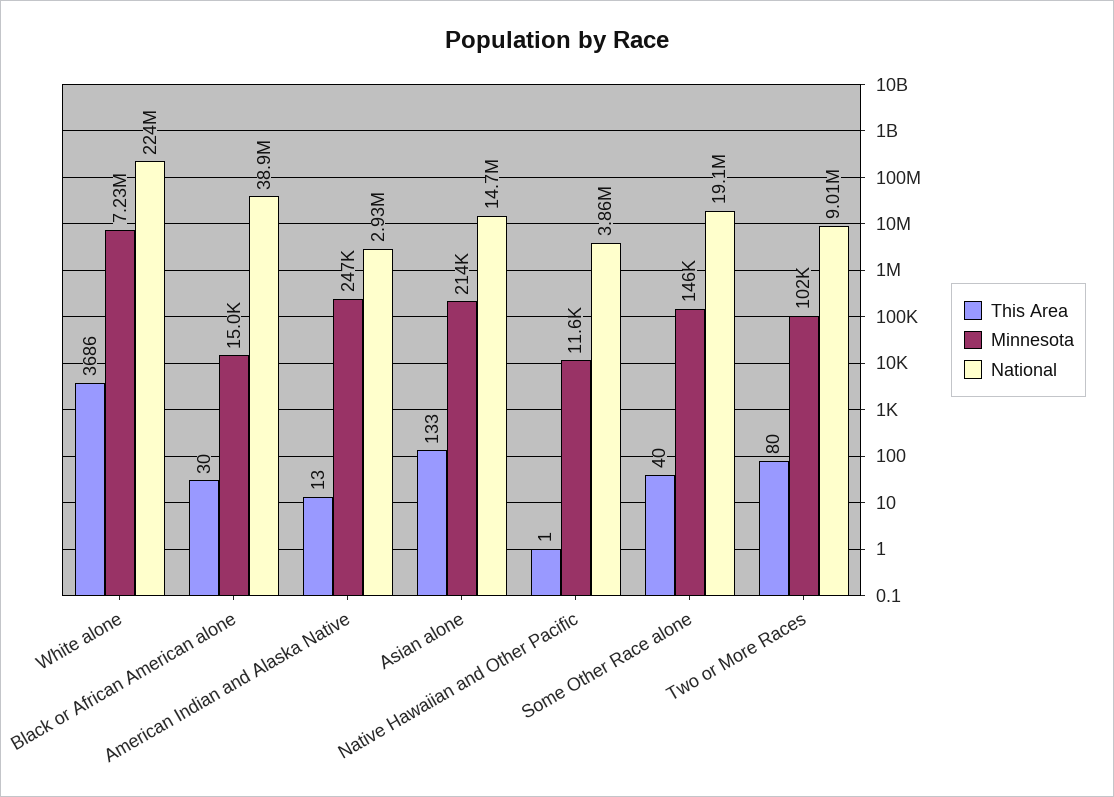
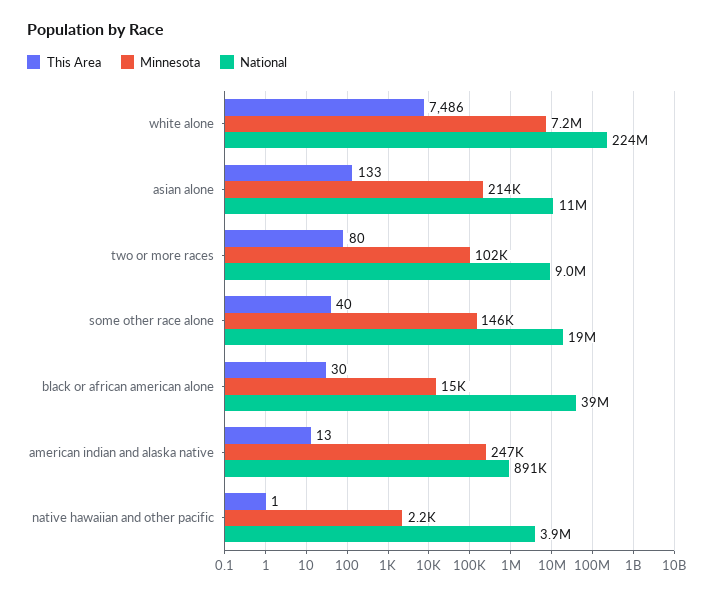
  {
    "This Area": {
-     "White alone": 3686,
+     "White alone": 7486,
      "Black or African American alone": 30,
      "American Indian and Alaska Native": 13,
      "Asian alone": 133,
      "Native Hawaiian and Other Pacific": 1,
      "Some Other Race alone": 40,
      "Two or More Races": 80
    },
    "Minnesota": {
      "White alone": 7230000,
      "Black or African American alone": 15000,
      "American Indian and Alaska Native": 247000,
      "Asian alone": 214000,
-     "Native Hawaiian and Other Pacific": 11600,
+     "Native Hawaiian and Other Pacific": 2200,
      "Some Other Race alone": 146000,
      "Two or More Races": 102000
    },
    "National": {
      "White alone": 224000000,
      "Black or African American alone": 38900000,
-     "American Indian and Alaska Native": 2930000,
+     "American Indian and Alaska Native": 891000,
-     "Asian alone": 14700000,
+     "Asian alone": 11000000,
      "Native Hawaiian and Other Pacific": 3860000,
      "Some Other Race alone": 19100000,
      "Two or More Races": 9010000
    }
  }

